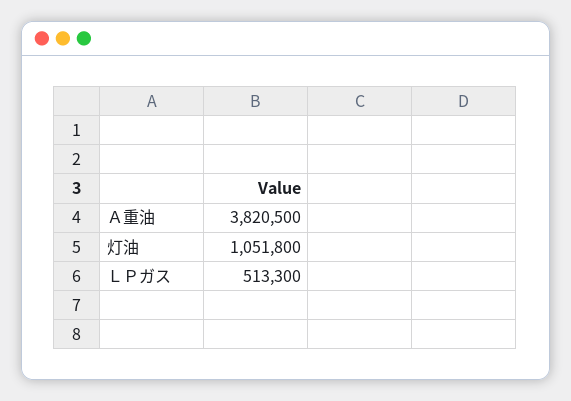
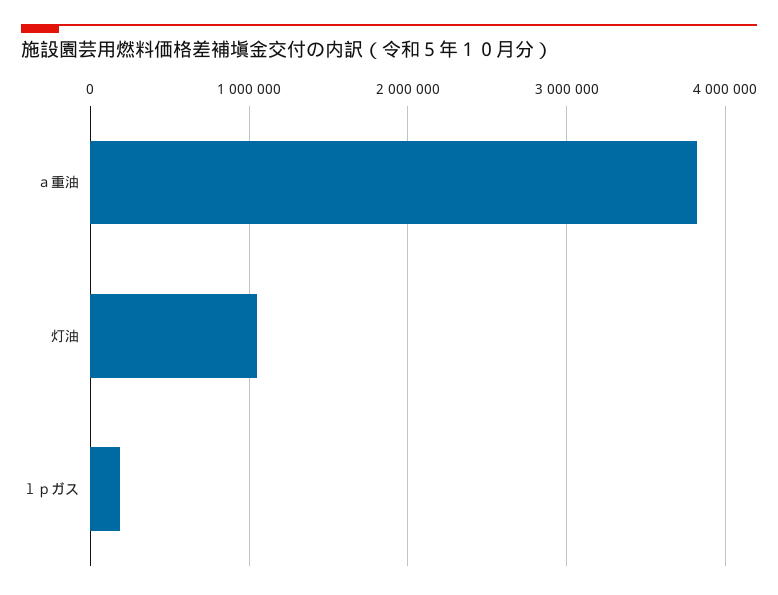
  {
    "Ａ重油": 3820500,
    "灯油": 1051800,
-   "ＬＰガス": 513300
+   "ＬＰガス": 200000
  }

